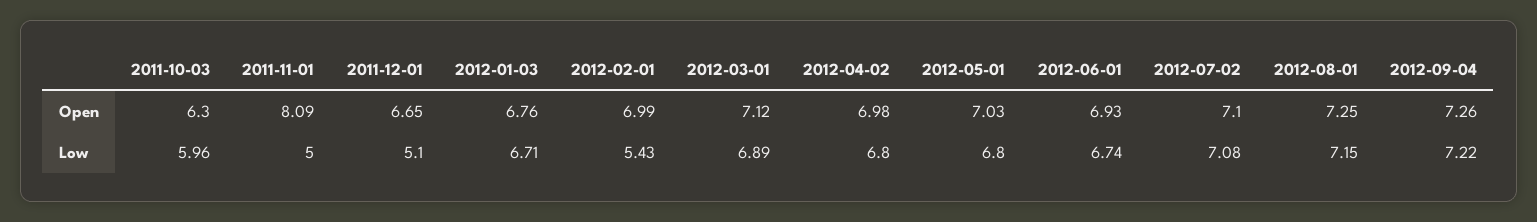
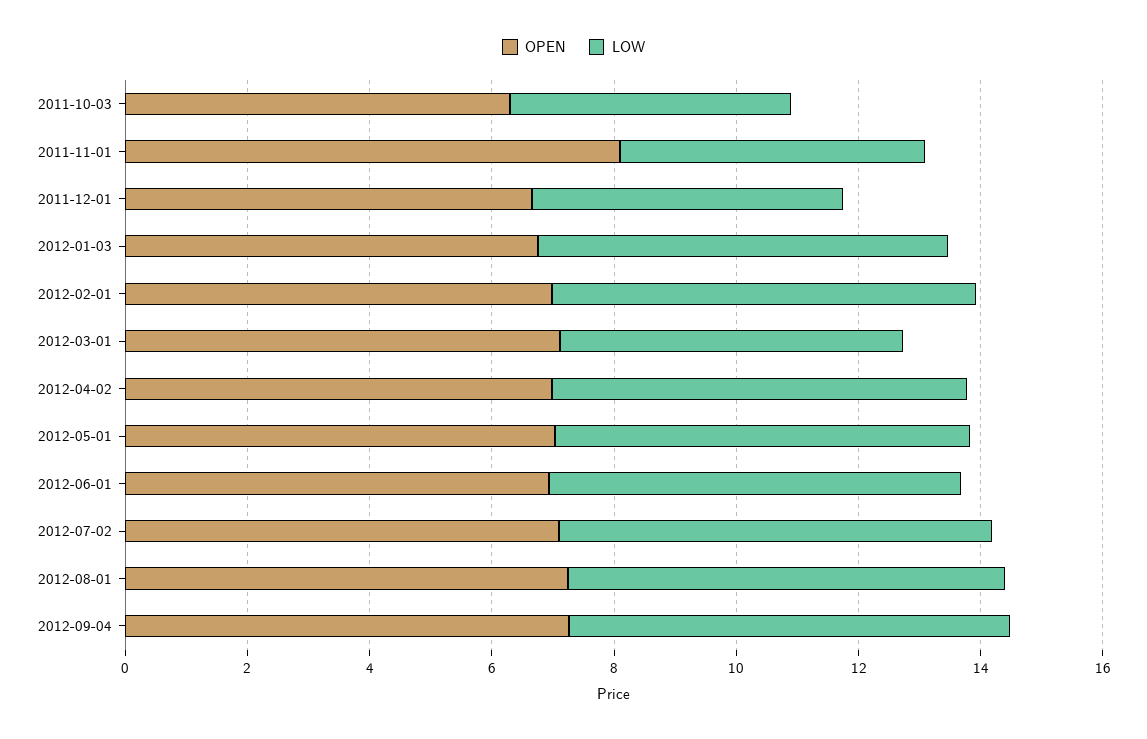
  {
    "Open": {
      "2011-10-03": 6.3,
      "2011-11-01": 8.09,
      "2011-12-01": 6.65,
      "2012-01-03": 6.76,
      "2012-02-01": 6.99,
      "2012-03-01": 7.12,
      "2012-04-02": 6.98,
      "2012-05-01": 7.03,
      "2012-06-01": 6.93,
      "2012-07-02": 7.1,
      "2012-08-01": 7.25,
      "2012-09-04": 7.26
    },
    "Low": {
-     "2011-10-03": 5.96,
+     "2011-10-03": 4.5,
      "2011-11-01": 5,
      "2011-12-01": 5.1,
      "2012-01-03": 6.71,
-     "2012-02-01": 5.43,
+     "2012-02-01": 7,
-     "2012-03-01": 6.89,
+     "2012-03-01": 5.5,
      "2012-04-02": 6.8,
      "2012-05-01": 6.8,
      "2012-06-01": 6.74,
      "2012-07-02": 7.08,
      "2012-08-01": 7.15,
      "2012-09-04": 7.22
    }
  }

